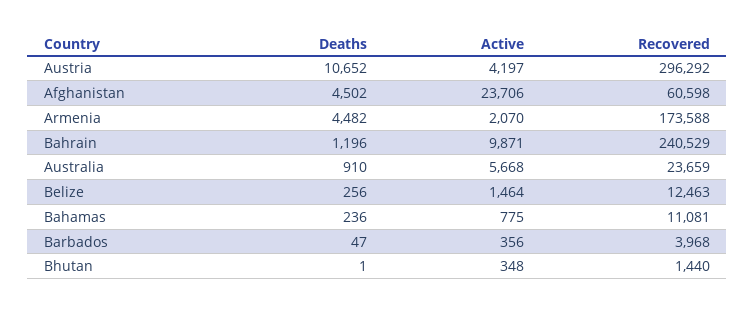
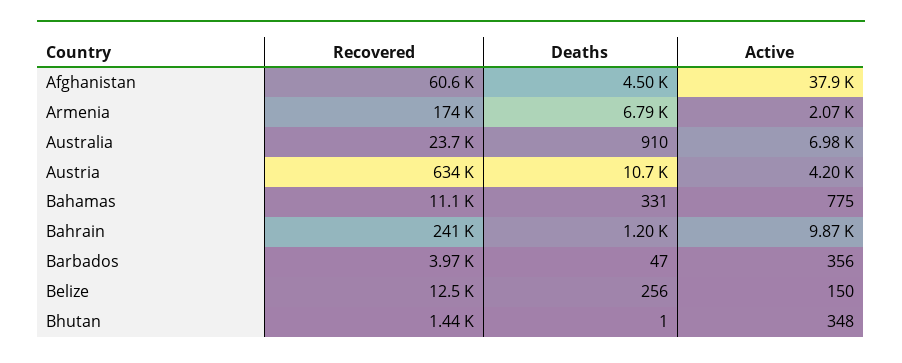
  {
    "Deaths": {
      "Austria": 10652,
      "Afghanistan": 4502,
-     "Armenia": 4482,
+     "Armenia": 6790,
      "Bahrain": 1196,
      "Australia": 910,
      "Belize": 256,
-     "Bahamas": 236,
+     "Bahamas": 331,
      "Barbados": 47,
      "Bhutan": 1
    },
    "Active": {
      "Austria": 4197,
-     "Afghanistan": 23706,
+     "Afghanistan": 37900,
      "Armenia": 2070,
      "Bahrain": 9871,
-     "Australia": 5668,
+     "Australia": 6980,
-     "Belize": 1464,
+     "Belize": 150,
      "Bahamas": 775,
      "Barbados": 356,
      "Bhutan": 348
    },
    "Recovered": {
-     "Austria": 296292,
+     "Austria": 634000,
      "Afghanistan": 60598,
      "Armenia": 173588,
      "Bahrain": 240529,
      "Australia": 23659,
      "Belize": 12463,
      "Bahamas": 11081,
      "Barbados": 3968,
      "Bhutan": 1440
    }
  }

